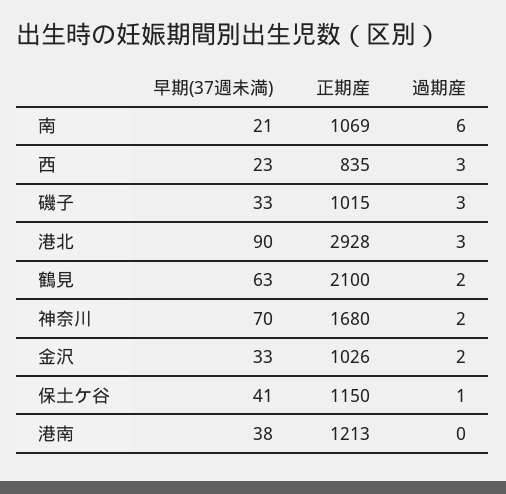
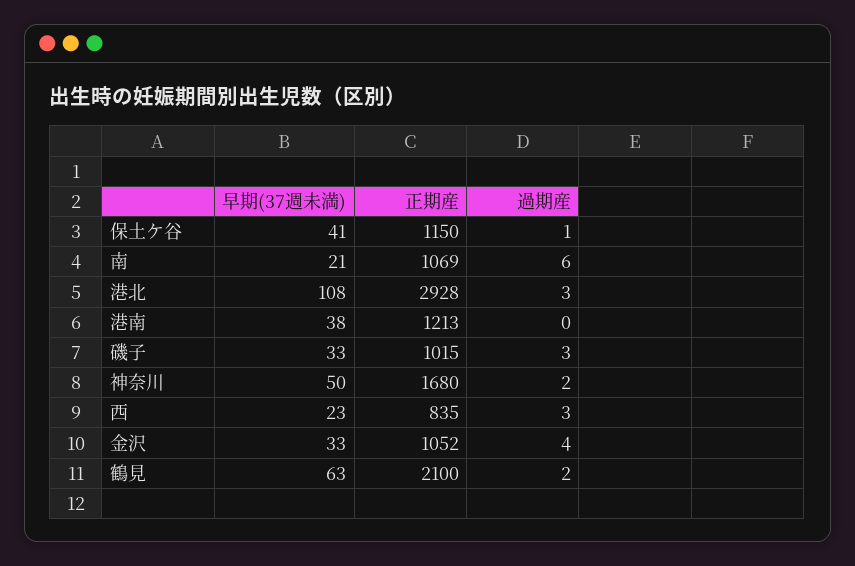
  {
    "早期(37週未満)": {
      "南": 21,
      "西": 23,
      "磯子": 33,
-     "港北": 90,
+     "港北": 108,
      "鶴見": 63,
-     "神奈川": 70,
+     "神奈川": 50,
      "金沢": 33,
      "保土ケ谷": 41,
      "港南": 38
    },
    "正期産": {
      "南": 1069,
      "西": 835,
      "磯子": 1015,
      "港北": 2928,
      "鶴見": 2100,
      "神奈川": 1680,
-     "金沢": 1026,
+     "金沢": 1052,
      "保土ケ谷": 1150,
      "港南": 1213
    },
    "過期産": {
      "南": 6,
      "西": 3,
      "磯子": 3,
      "港北": 3,
      "鶴見": 2,
      "神奈川": 2,
-     "金沢": 2,
+     "金沢": 4,
      "保土ケ谷": 1,
      "港南": 0
    }
  }

